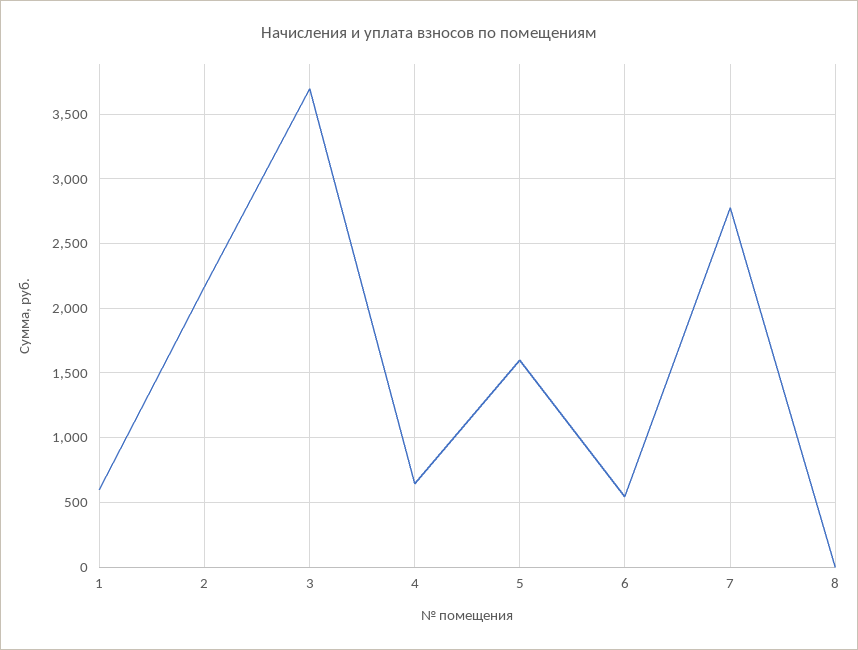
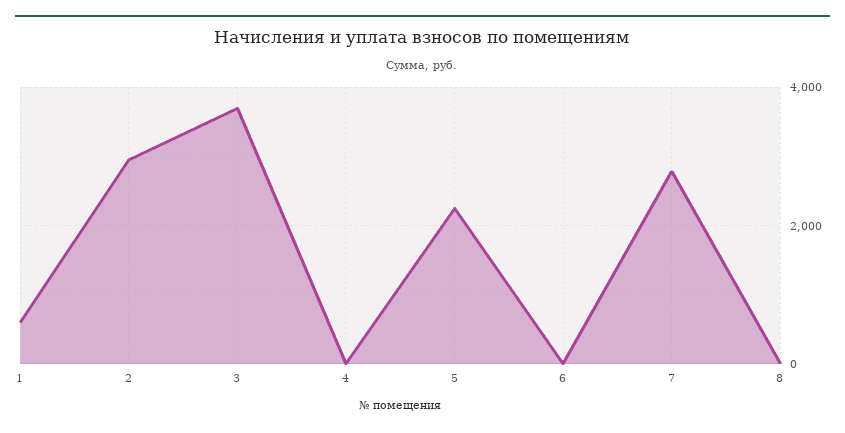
  {
    "1": 600,
-   "2": 2150,
+   "2": 3000,
    "3": 3700,
-   "4": 650,
+   "4": 0,
-   "5": 1600,
+   "5": 2200,
-   "6": 550,
+   "6": 0,
    "7": 2800,
    "8": 0
  }

